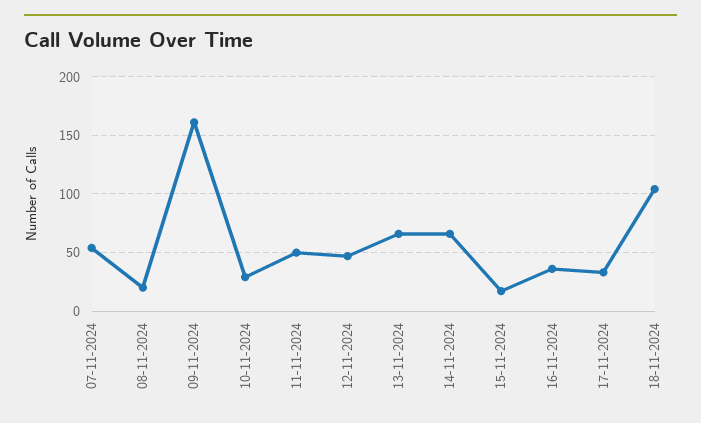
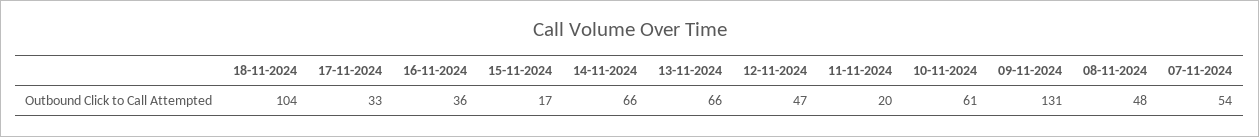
  {
    "07-11-2024": 54,
-   "08-11-2024": 20,
+   "08-11-2024": 48,
-   "09-11-2024": 160,
+   "09-11-2024": 131,
-   "10-11-2024": 30,
+   "10-11-2024": 61,
-   "11-11-2024": 50,
+   "11-11-2024": 20,
    "12-11-2024": 47,
    "13-11-2024": 66,
    "14-11-2024": 66,
    "15-11-2024": 17,
    "16-11-2024": 36,
    "17-11-2024": 33,
    "18-11-2024": 104
  }

